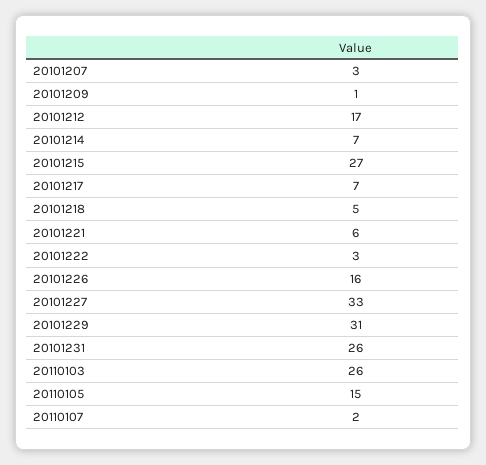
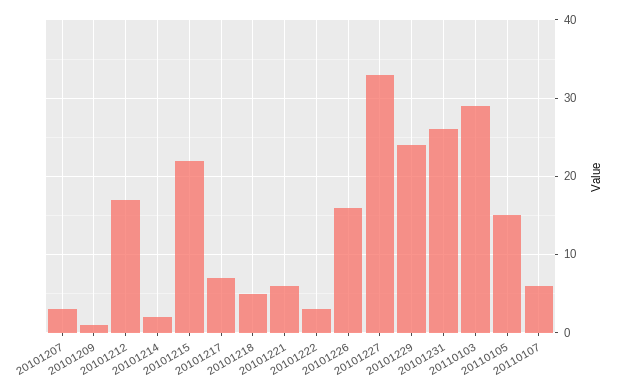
  {
    "20101207": 3,
    "20101209": 1,
    "20101212": 17,
-   "20101214": 7,
+   "20101214": 2,
-   "20101215": 27,
+   "20101215": 22,
    "20101217": 7,
    "20101218": 5,
    "20101221": 6,
    "20101222": 3,
    "20101226": 16,
    "20101227": 33,
-   "20101229": 31,
+   "20101229": 24,
    "20101231": 26,
-   "20110103": 26,
+   "20110103": 29,
    "20110105": 15,
-   "20110107": 2
+   "20110107": 6
  }

